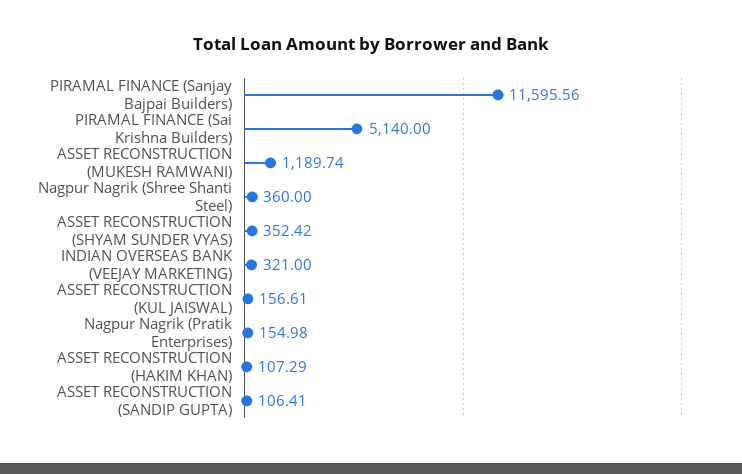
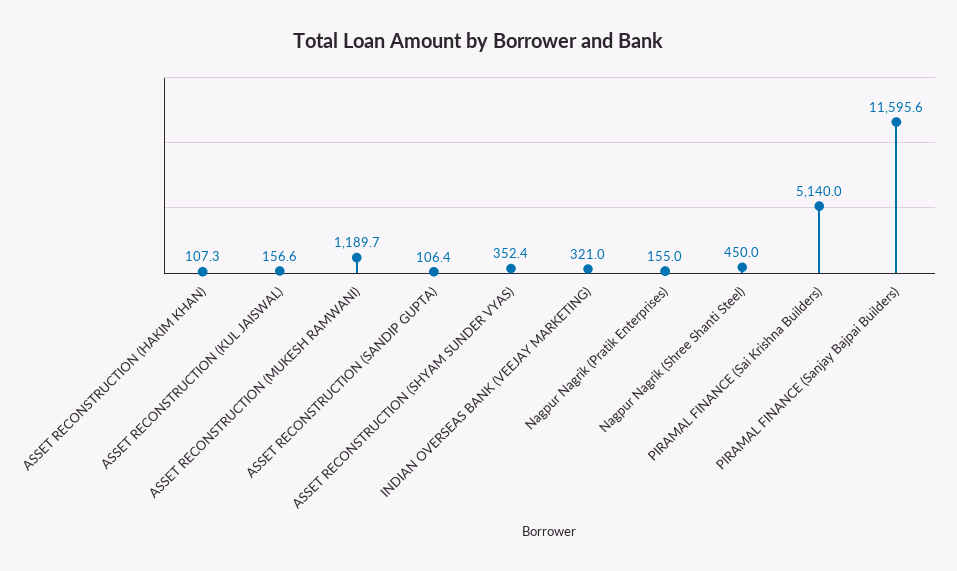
  {
    "PIRAMAL FINANCE (Sanjay Bajpai Builders)": 11595.56,
    "PIRAMAL FINANCE (Sai Krishna Builders)": 5140,
    "ASSET RECONSTRUCTION (MUKESH RAMWANI)": 1189.74,
-   "Nagpur Nagrik (Shree Shanti Steel)": 360,
+   "Nagpur Nagrik (Shree Shanti Steel)": 450,
    "ASSET RECONSTRUCTION (SHYAM SUNDER VYAS)": 352.42,
    "INDIAN OVERSEAS BANK (VEEJAY MARKETING)": 321,
    "ASSET RECONSTRUCTION (KUL JAISWAL)": 156.61,
    "Nagpur Nagrik (Pratik Enterprises)": 154.98,
    "ASSET RECONSTRUCTION (HAKIM KHAN)": 107.29,
    "ASSET RECONSTRUCTION (SANDIP GUPTA)": 106.41
  }

